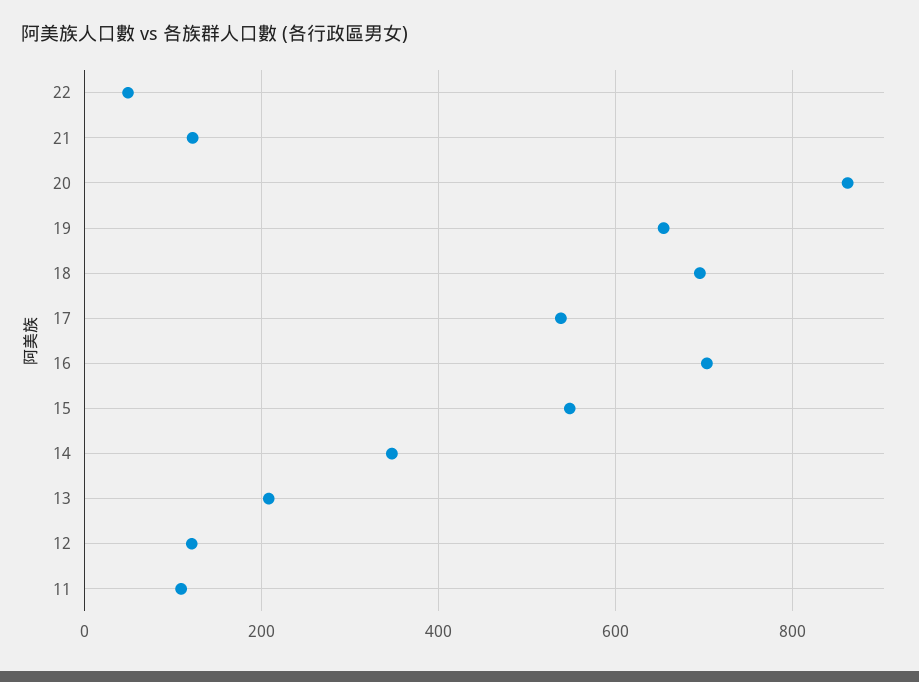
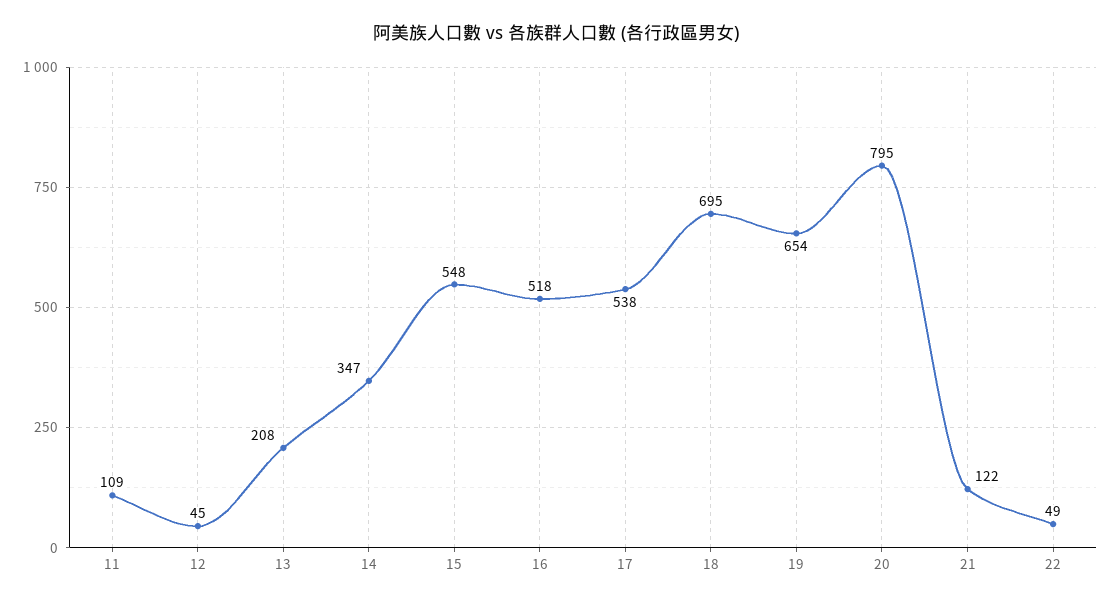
  {
    "22": 49,
    "21": 122,
-   "20": 860,
+   "20": 795,
    "19": 654,
    "18": 695,
    "17": 538,
-   "16": 700,
+   "16": 518,
    "15": 548,
    "14": 347,
    "13": 208,
-   "12": 120,
+   "12": 45,
    "11": 109
  }

